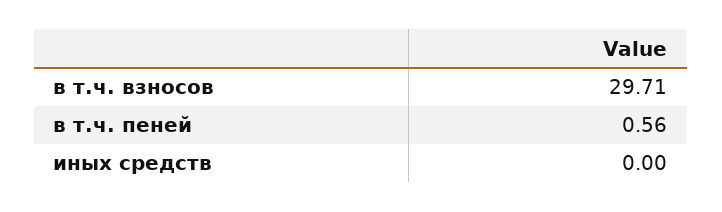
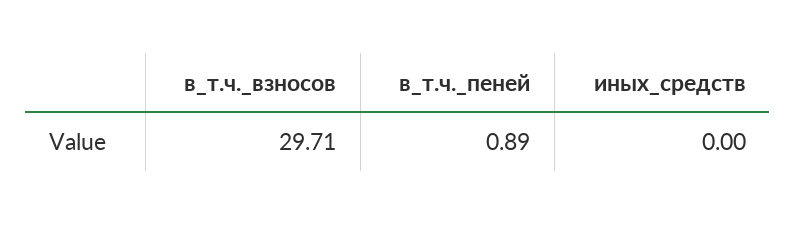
  {
    "в т.ч. взносов": 29.71,
-   "в т.ч. пеней": 0.56,
+   "в т.ч. пеней": 0.89,
    "иных средств": 0
  }

